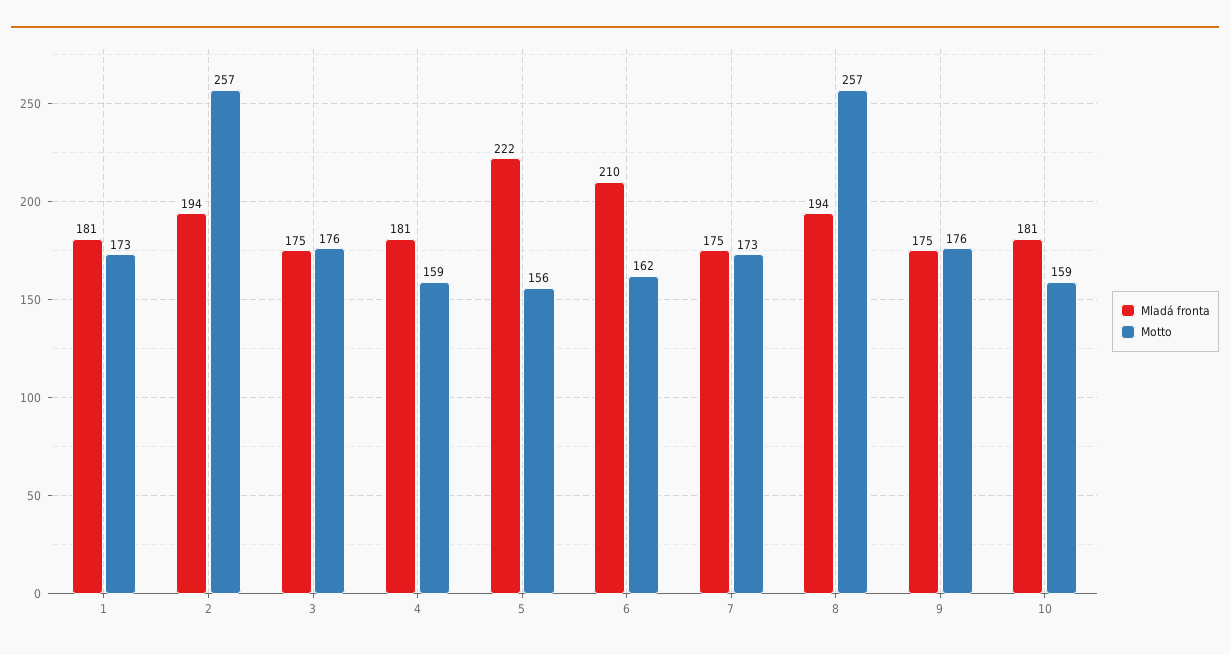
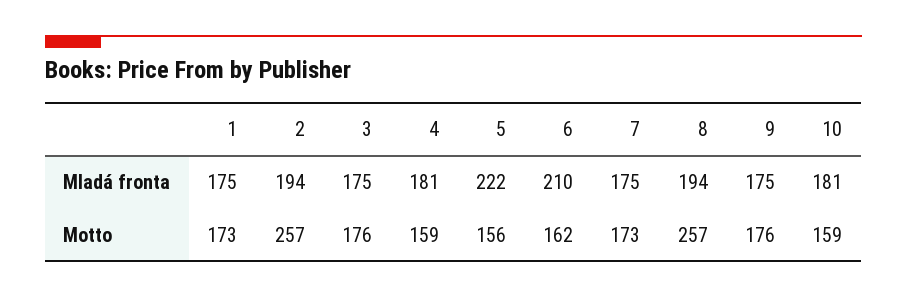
  {
    "Mladá fronta": {
-     "1": 181,
+     "1": 175,
      "2": 194,
      "3": 175,
      "4": 181,
      "5": 222,
      "6": 210,
      "7": 175,
      "8": 194,
      "9": 175,
      "10": 181
    },
    "Motto": {
      "1": 173,
      "2": 257,
      "3": 176,
      "4": 159,
      "5": 156,
      "6": 162,
      "7": 173,
      "8": 257,
      "9": 176,
      "10": 159
    }
  }

